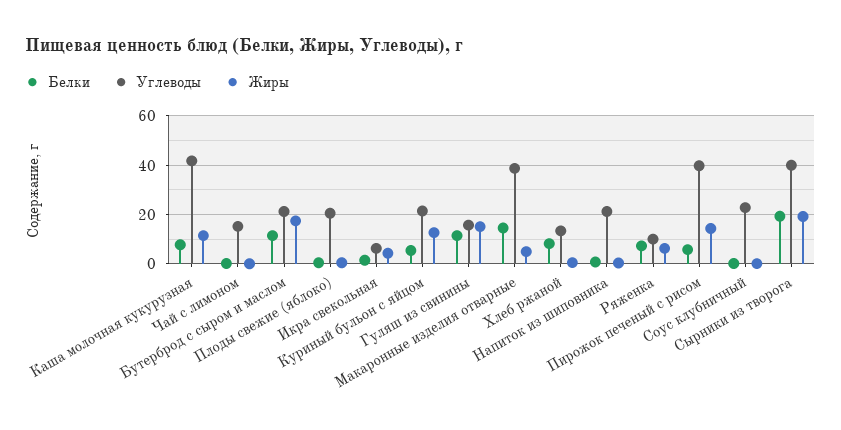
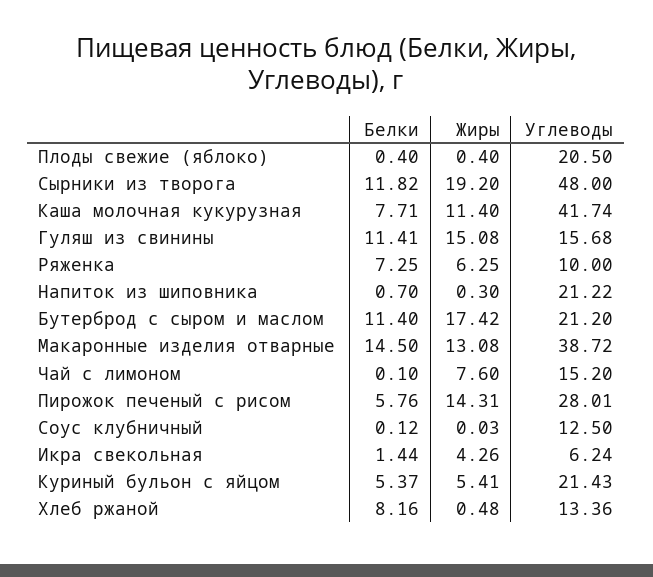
  {
    "Белки": {
      "Каша молочная кукурузная": 7.71,
      "Чай с лимоном": 0.1,
      "Бутерброд с сыром и маслом": 11.4,
      "Плоды свежие (яблоко)": 0.4,
      "Икра свекольная": 1.44,
      "Куриный бульон с яйцом": 5.37,
      "Гуляш из свинины": 11.41,
      "Макаронные изделия отварные": 14.5,
      "Хлеб ржаной": 8.16,
      "Напиток из шиповника": 0.7,
      "Ряженка": 7.25,
      "Пирожок печеный с рисом": 5.76,
      "Соус клубничный": 0.12,
-     "Сырники из творога": 20
+     "Сырники из творога": 11.82
    },
    "Углеводы": {
      "Каша молочная кукурузная": 41.74,
      "Чай с лимоном": 15.2,
      "Бутерброд с сыром и маслом": 21.2,
      "Плоды свежие (яблоко)": 20.5,
      "Икра свекольная": 6.24,
      "Куриный бульон с яйцом": 21.43,
      "Гуляш из свинины": 15.68,
      "Макаронные изделия отварные": 38.72,
      "Хлеб ржаной": 13.36,
      "Напиток из шиповника": 21.22,
      "Ряженка": 10,
-     "Пирожок печеный с рисом": 40,
+     "Пирожок печеный с рисом": 28.01,
-     "Соус клубничный": 22.5,
+     "Соус клубничный": 12.5,
-     "Сырники из творога": 40
+     "Сырники из творога": 48
    },
    "Жиры": {
      "Каша молочная кукурузная": 11.4,
-     "Чай с лимоном": 0,
+     "Чай с лимоном": 7.6,
      "Бутерброд с сыром и маслом": 17.42,
      "Плоды свежие (яблоко)": 0.4,
      "Икра свекольная": 4.26,
-     "Куриный бульон с яйцом": 12.5,
+     "Куриный бульон с яйцом": 5.41,
      "Гуляш из свинины": 15.08,
-     "Макаронные изделия отварные": 5,
+     "Макаронные изделия отварные": 13.08,
      "Хлеб ржаной": 0.48,
      "Напиток из шиповника": 0.3,
      "Ряженка": 6.25,
      "Пирожок печеный с рисом": 14.31,
      "Соус клубничный": 0.03,
      "Сырники из творога": 19.2
    }
  }

